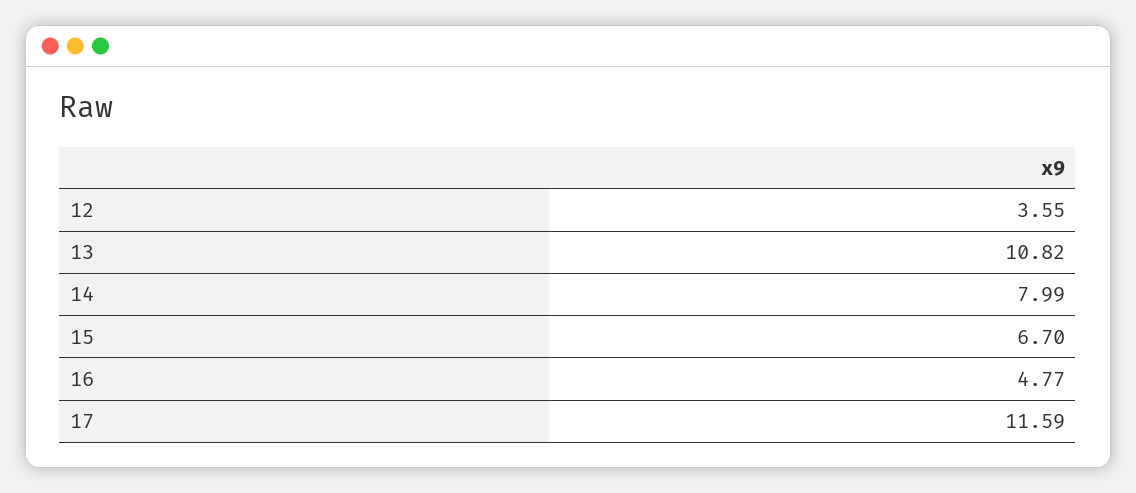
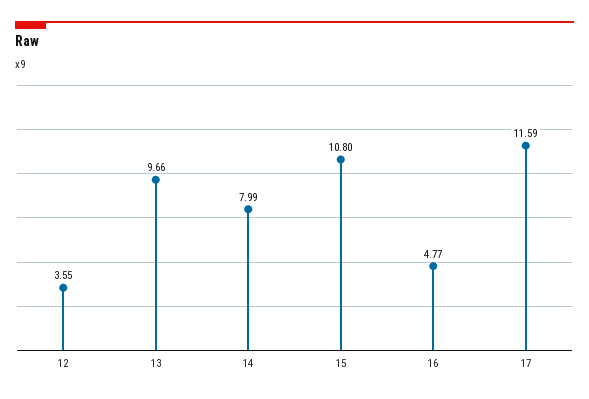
  {
    "12": 3.55,
-   "13": 10.82,
+   "13": 9.66,
    "14": 7.99,
-   "15": 6.7,
+   "15": 10.8,
    "16": 4.77,
    "17": 11.59
  }

